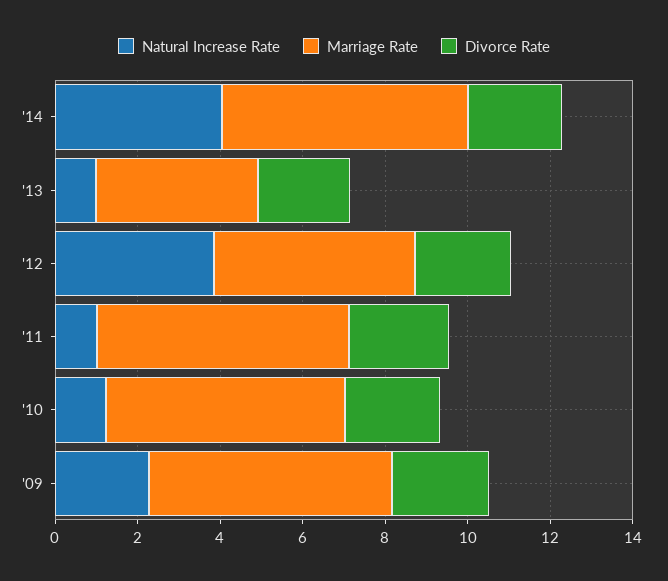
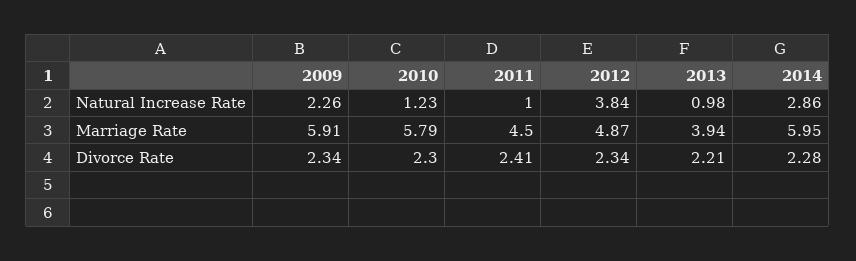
  {
    "Natural Increase Rate": {
-     "'14": 4,
+     "'14": 2.86,
      "'13": 0.98,
      "'12": 3.84,
      "'11": 1,
      "'10": 1.23,
      "'09": 2.26
    },
    "Marriage Rate": {
      "'14": 5.95,
      "'13": 3.94,
      "'12": 4.87,
-     "'11": 6,
+     "'11": 4.5,
      "'10": 5.79,
      "'09": 5.91
    },
    "Divorce Rate": {
      "'14": 2.28,
      "'13": 2.21,
      "'12": 2.34,
      "'11": 2.41,
      "'10": 2.3,
      "'09": 2.34
    }
  }

